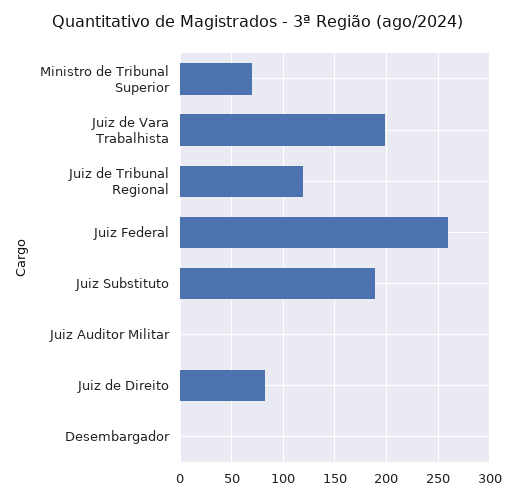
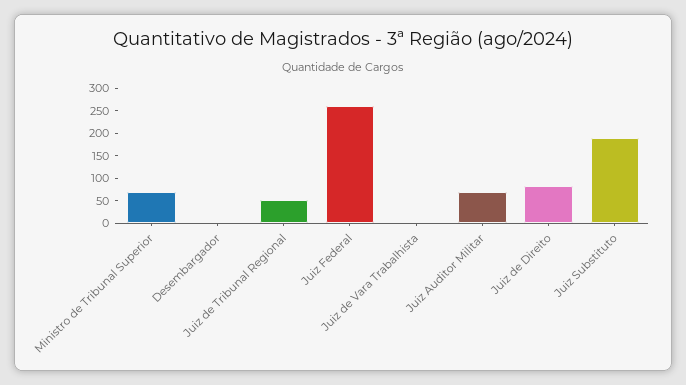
  {
    "Ministro de Tribunal Superior": 70,
-   "Juiz de Vara Trabalhista": 200,
+   "Juiz de Vara Trabalhista": 0,
-   "Juiz de Tribunal Regional": 120,
+   "Juiz de Tribunal Regional": 50,
    "Juiz Federal": 260,
    "Juiz Substituto": 190,
-   "Juiz Auditor Militar": 0,
+   "Juiz Auditor Militar": 75,
    "Juiz de Direito": 80,
    "Desembargador": 0
  }

